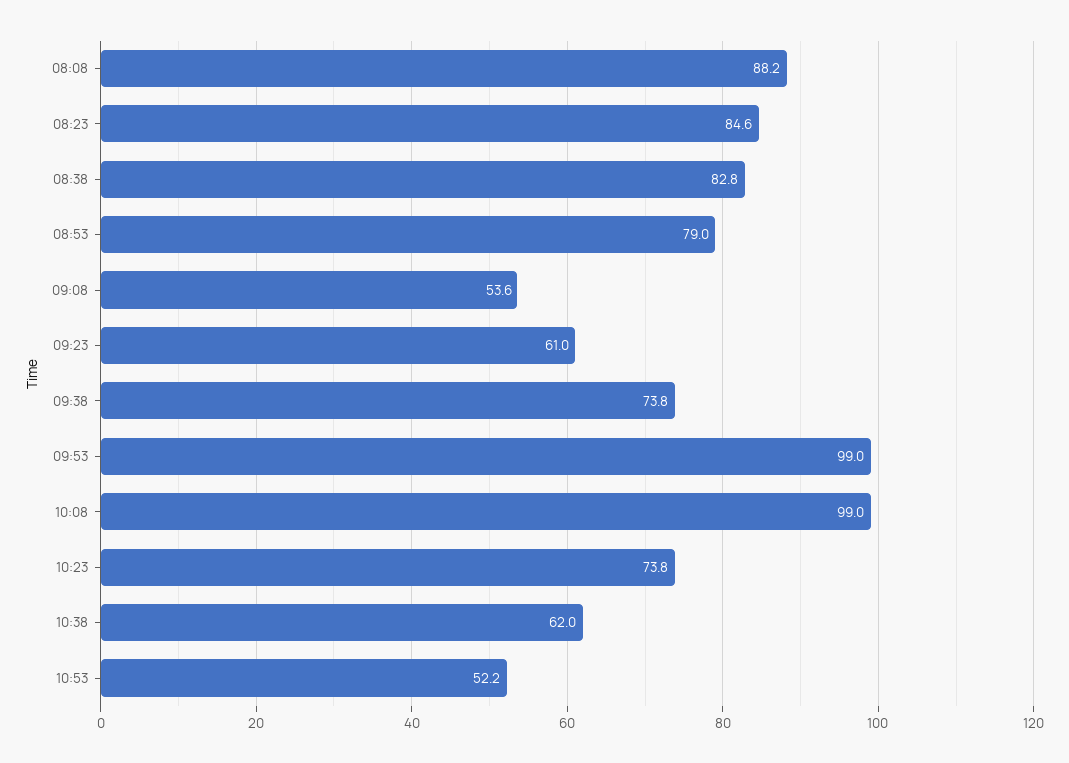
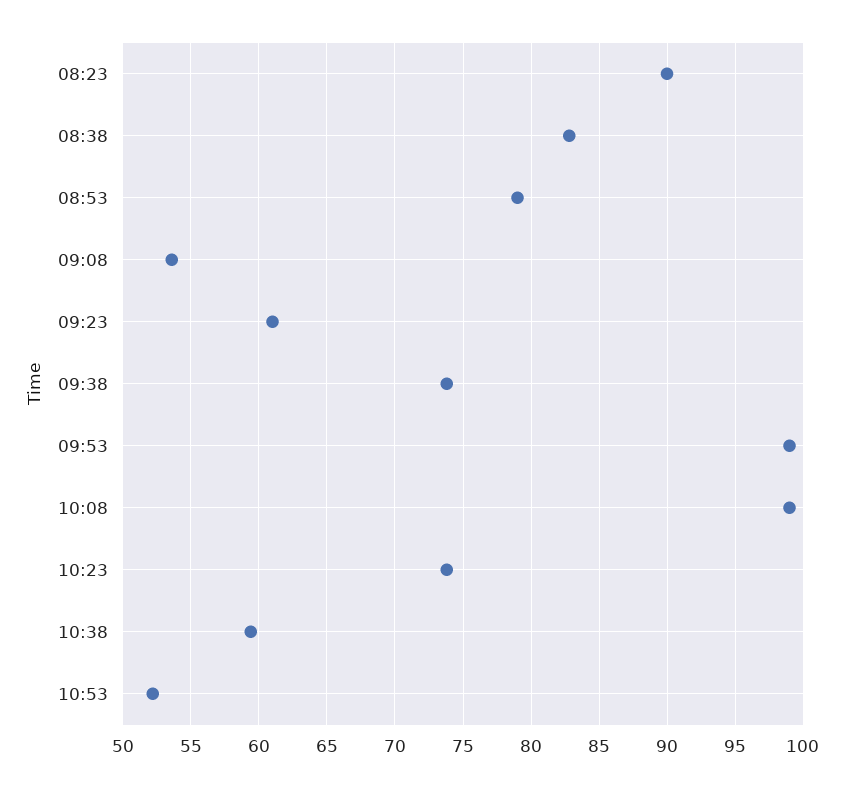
  {
-   "08:08": 88.2,
-   "08:23": 84.6,
+   "08:23": 90,
    "08:38": 82.8,
    "08:53": 79,
    "09:08": 53.6,
    "09:23": 61,
    "09:38": 73.8,
    "09:53": 99,
    "10:08": 99,
    "10:23": 73.8,
-   "10:38": 62,
+   "10:38": 59.5,
    "10:53": 52.2
  }

